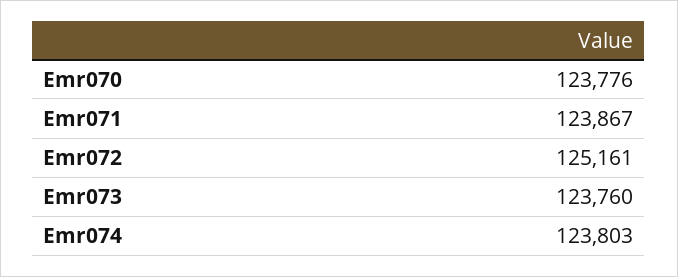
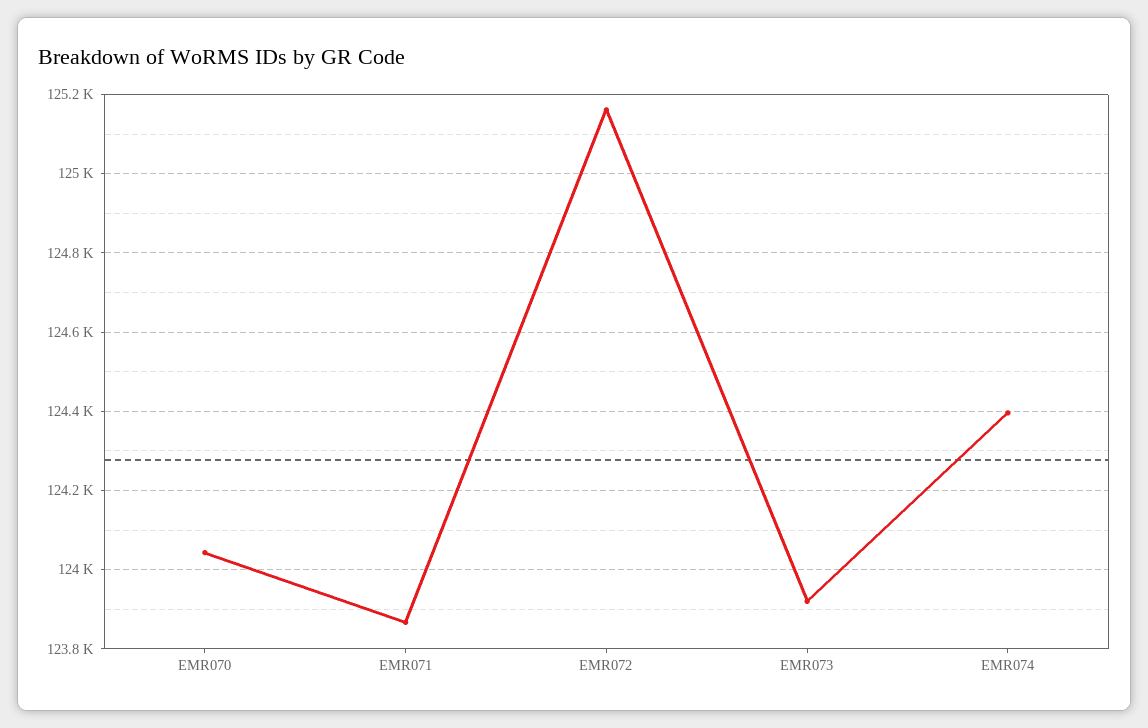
  {
-   "Emr070": 123776,
+   "Emr070": 124040,
    "Emr071": 123867,
    "Emr072": 125161,
-   "Emr073": 123760,
+   "Emr073": 123920,
-   "Emr074": 123803
+   "Emr074": 124400
  }

